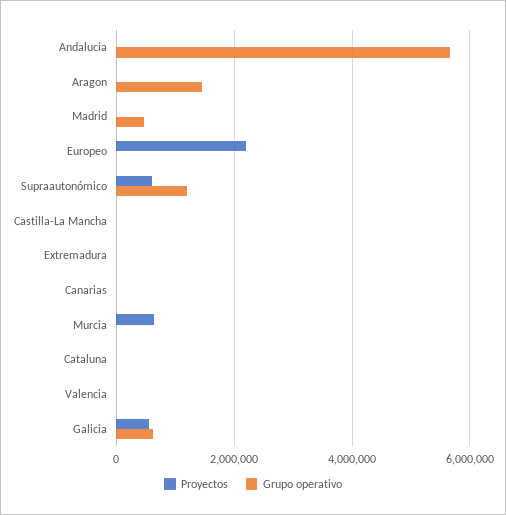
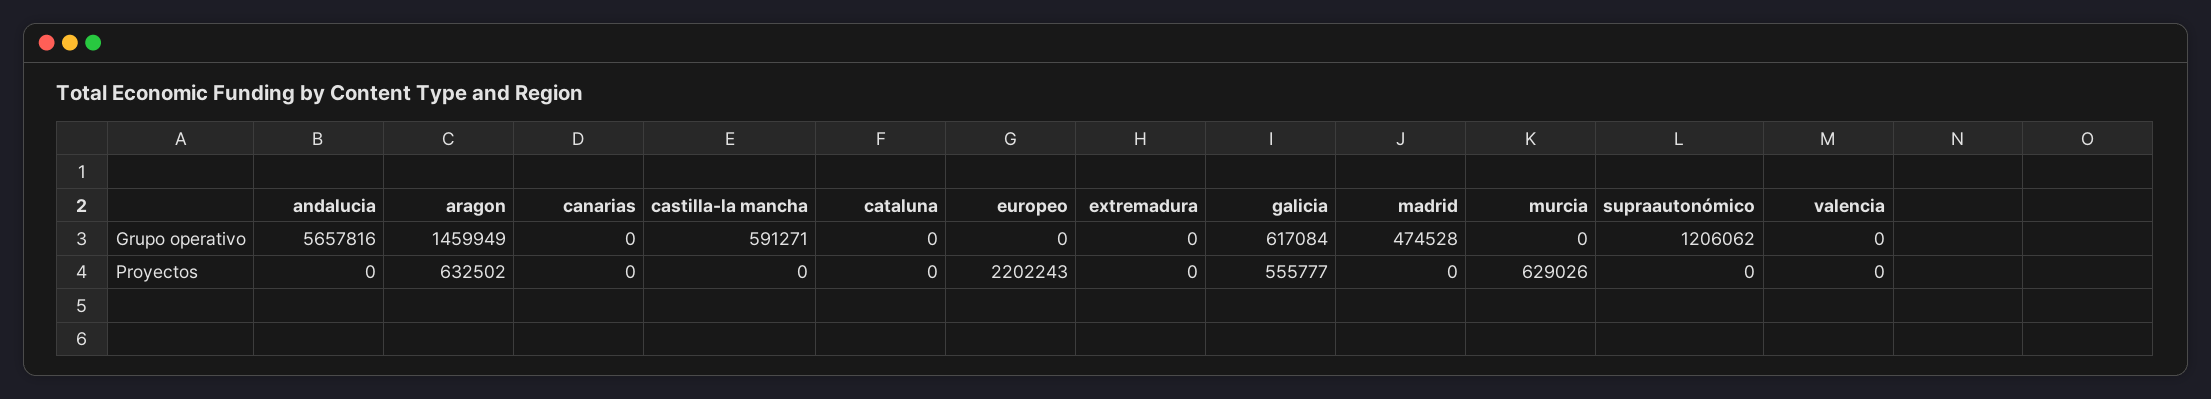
  {
    "Proyectos": {
      "Andalucia": 0,
-     "Aragon": 0,
+     "Aragon": 632502,
      "Madrid": 0,
      "Europeo": 2202243,
-     "Supraautonómico": 600000,
+     "Supraautonómico": 0,
      "Castilla-La Mancha": 0,
      "Extremadura": 0,
      "Canarias": 0,
      "Murcia": 629026,
      "Cataluna": 0,
      "Valencia": 0,
      "Galicia": 555777
    },
    "Grupo operativo": {
      "Andalucia": 5657816,
      "Aragon": 1459949,
      "Madrid": 474528,
      "Europeo": 0,
      "Supraautonómico": 1206062,
-     "Castilla-La Mancha": 0,
+     "Castilla-La Mancha": 591271,
      "Extremadura": 0,
      "Canarias": 0,
      "Murcia": 0,
      "Cataluna": 0,
      "Valencia": 0,
      "Galicia": 617084
    }
  }

